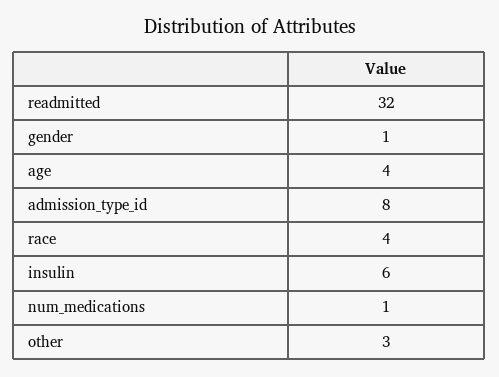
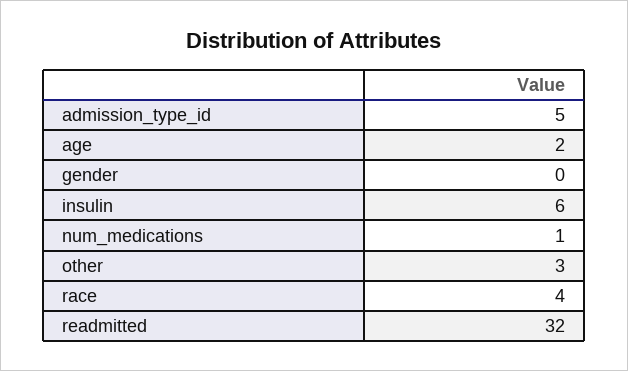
  {
    "readmitted": 32,
-   "gender": 1,
+   "gender": 0,
-   "age": 4,
+   "age": 2,
-   "admission_type_id": 8,
+   "admission_type_id": 5,
    "race": 4,
    "insulin": 6,
    "num_medications": 1,
    "other": 3
  }

